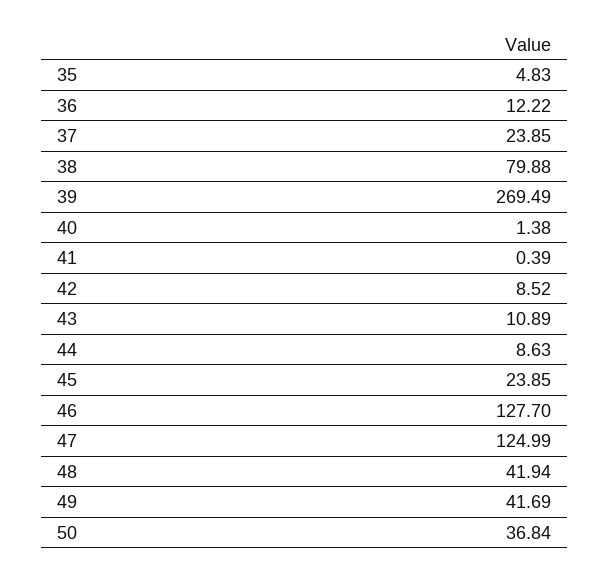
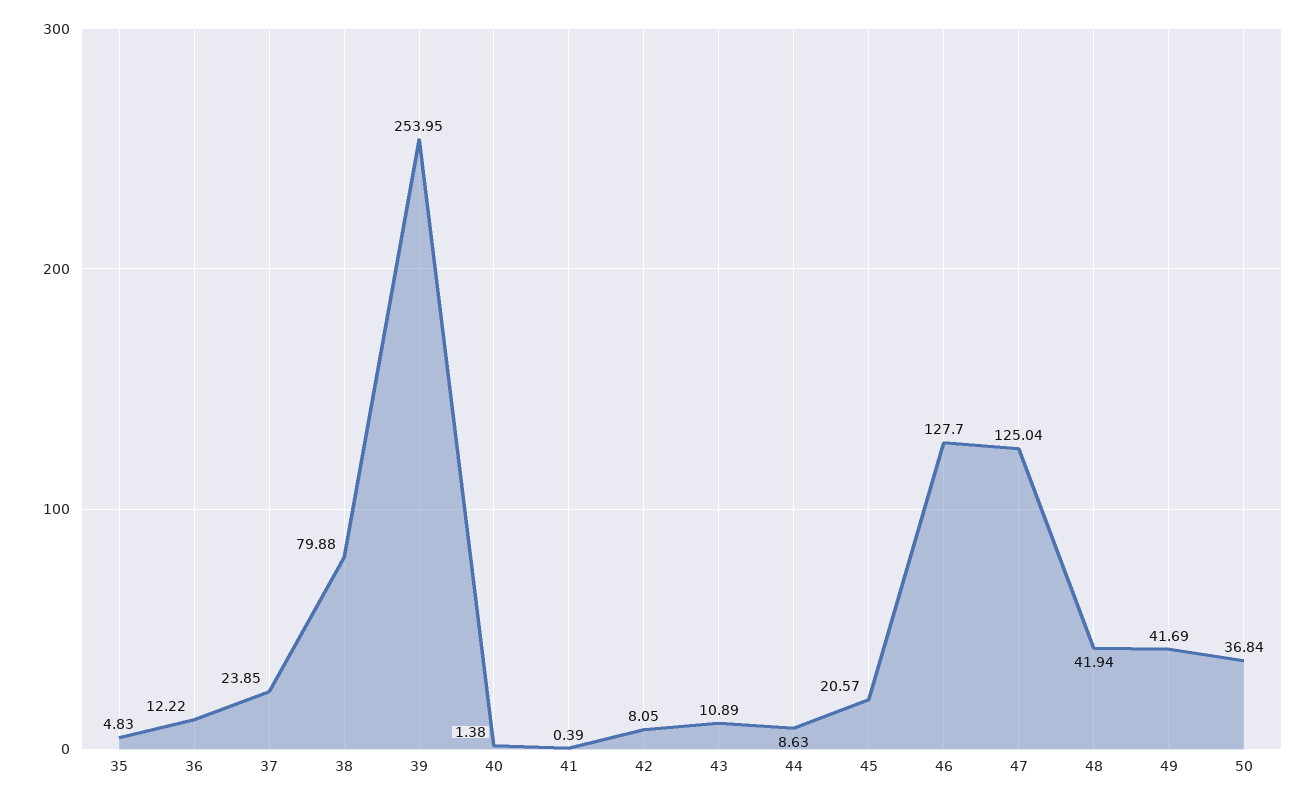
  {
    "35": 4.83,
    "36": 12.22,
    "37": 23.85,
    "38": 79.88,
-   "39": 269.49,
+   "39": 253.95,
    "40": 1.38,
    "41": 0.39,
-   "42": 8.52,
+   "42": 8.05,
    "43": 10.89,
    "44": 8.63,
-   "45": 23.85,
+   "45": 20.57,
    "46": 127.7,
-   "47": 124.99,
+   "47": 125.04,
    "48": 41.94,
    "49": 41.69,
    "50": 36.84
  }

